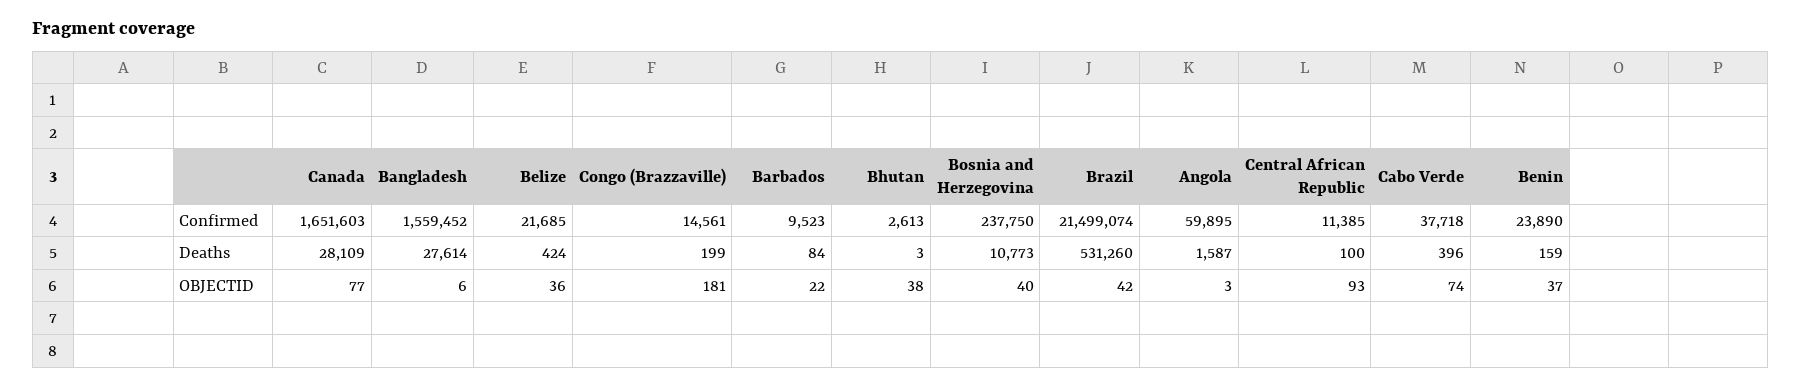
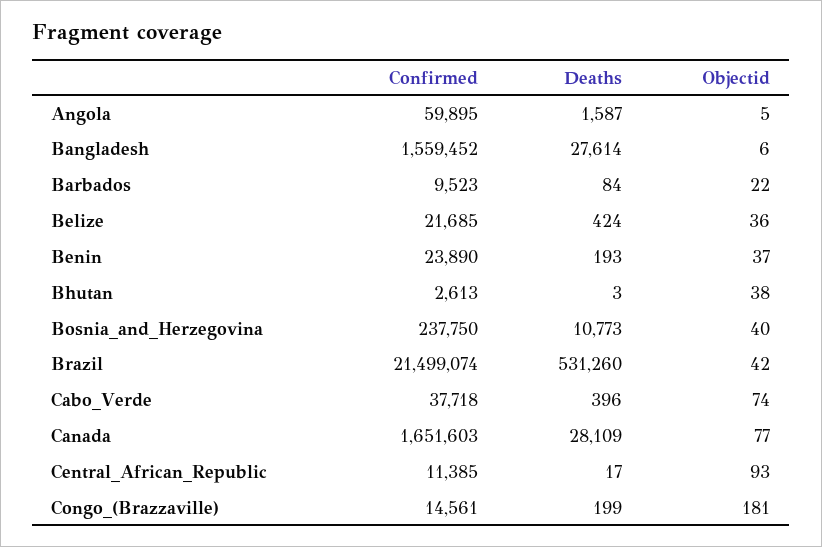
  {
    "Canada": {
      "Confirmed": 1651603,
      "Deaths": 28109,
      "OBJECTID": 77
    },
    "Bangladesh": {
      "Confirmed": 1559452,
      "Deaths": 27614,
      "OBJECTID": 6
    },
    "Belize": {
      "Confirmed": 21685,
      "Deaths": 424,
      "OBJECTID": 36
    },
    "Congo (Brazzaville)": {
      "Confirmed": 14561,
      "Deaths": 199,
      "OBJECTID": 181
    },
    "Barbados": {
      "Confirmed": 9523,
      "Deaths": 84,
      "OBJECTID": 22
    },
    "Bhutan": {
      "Confirmed": 2613,
      "Deaths": 3,
      "OBJECTID": 38
    },
    "Bosnia and Herzegovina": {
      "Confirmed": 237750,
      "Deaths": 10773,
      "OBJECTID": 40
    },
    "Brazil": {
      "Confirmed": 21499074,
      "Deaths": 531260,
      "OBJECTID": 42
    },
    "Angola": {
      "Confirmed": 59895,
      "Deaths": 1587,
-     "OBJECTID": 3
+     "OBJECTID": 5
    },
    "Central African Republic": {
      "Confirmed": 11385,
-     "Deaths": 100,
+     "Deaths": 17,
      "OBJECTID": 93
    },
    "Cabo Verde": {
      "Confirmed": 37718,
      "Deaths": 396,
      "OBJECTID": 74
    },
    "Benin": {
      "Confirmed": 23890,
-     "Deaths": 159,
+     "Deaths": 193,
      "OBJECTID": 37
    }
  }

